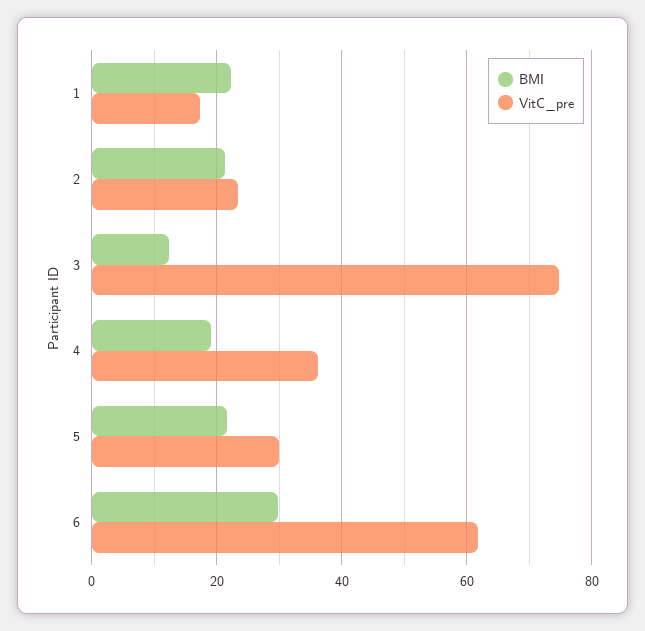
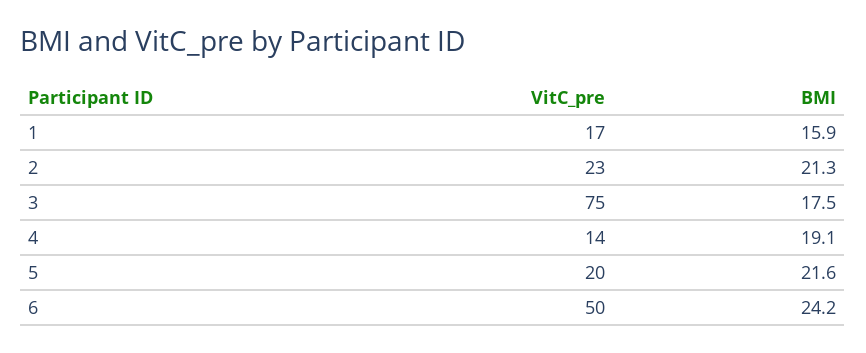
  {
    "BMI": {
-     "1": 22,
+     "1": 15.9,
      "2": 21.3,
-     "3": 12,
+     "3": 17.5,
      "4": 19.1,
      "5": 21.6,
-     "6": 30
+     "6": 24.2
    },
    "VitC_pre": {
      "1": 17,
      "2": 23,
      "3": 75,
-     "4": 36,
+     "4": 14,
-     "5": 30,
+     "5": 20,
-     "6": 62
+     "6": 50
    }
  }

